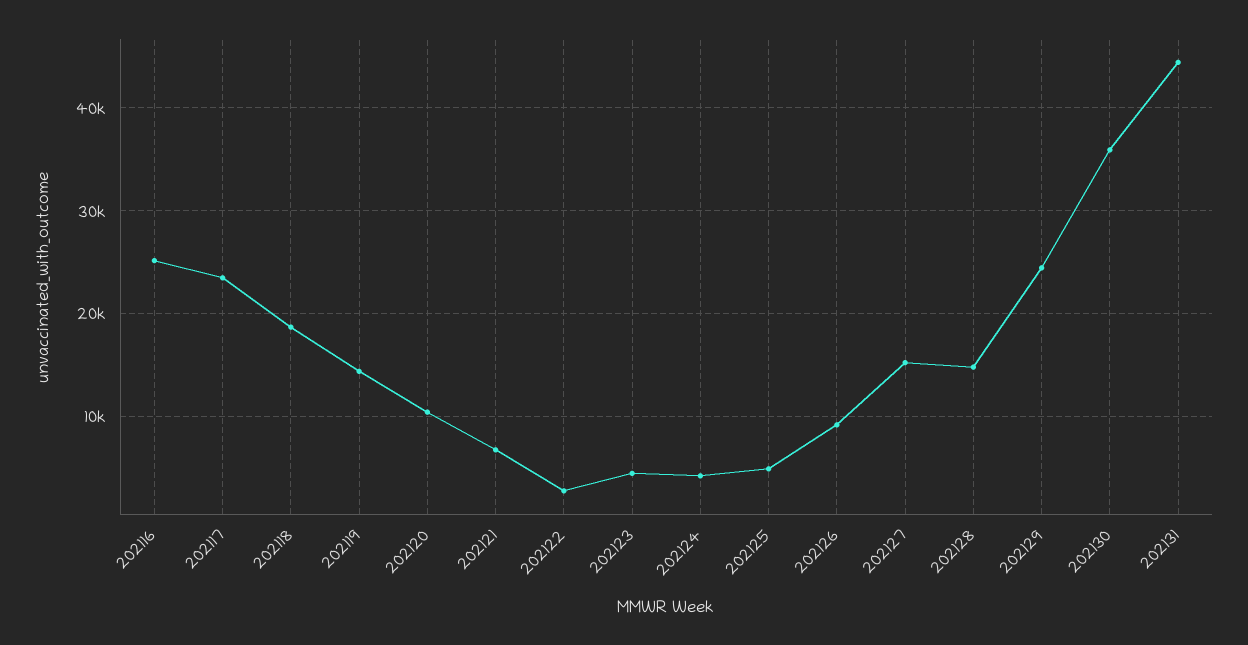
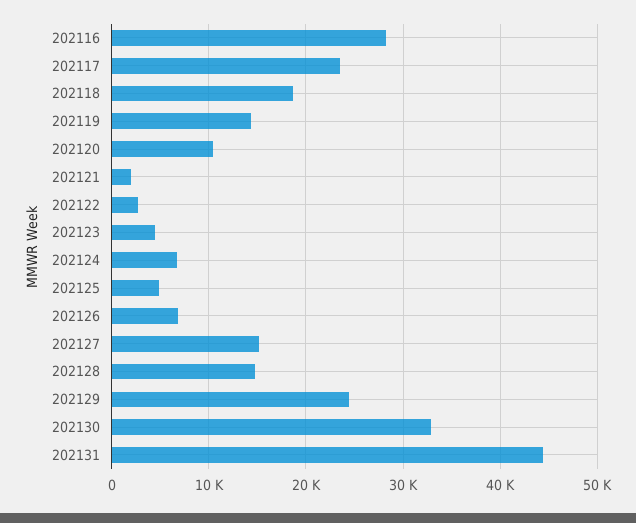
  {
-   "202116": 25000,
+   "202116": 28000,
    "202117": 23000,
    "202118": 19000,
    "202119": 14000,
    "202120": 10000,
-   "202121": 7000,
+   "202121": 2000,
    "202122": 3000,
    "202123": 4000,
-   "202124": 4000,
+   "202124": 7000,
    "202125": 5000,
-   "202126": 9000,
+   "202126": 7000,
    "202127": 15000,
    "202128": 15000,
    "202129": 24000,
-   "202130": 36000,
+   "202130": 33000,
    "202131": 44000
  }

